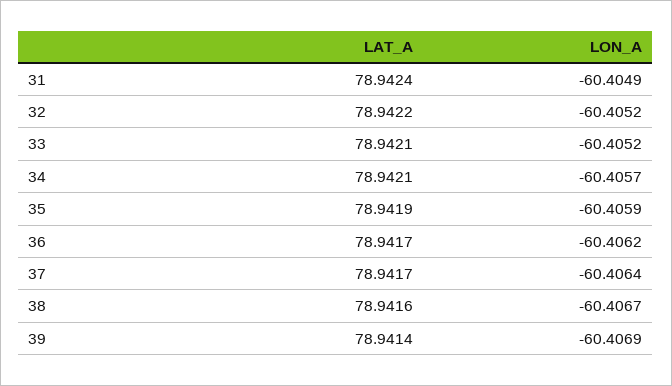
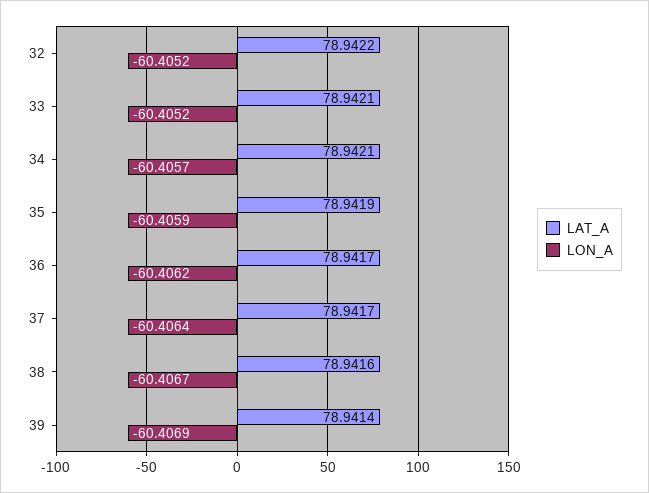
  {
    "LAT_A": {
-     "31": 78.9424,
      "32": 78.9422,
      "33": 78.9421,
      "34": 78.9421,
      "35": 78.9419,
      "36": 78.9417,
      "37": 78.9417,
      "38": 78.9416,
      "39": 78.9414
    },
    "LON_A": {
-     "31": -60.4049,
      "32": -60.4052,
      "33": -60.4052,
      "34": -60.4057,
      "35": -60.4059,
      "36": -60.4062,
      "37": -60.4064,
      "38": -60.4067,
      "39": -60.4069
    }
  }

